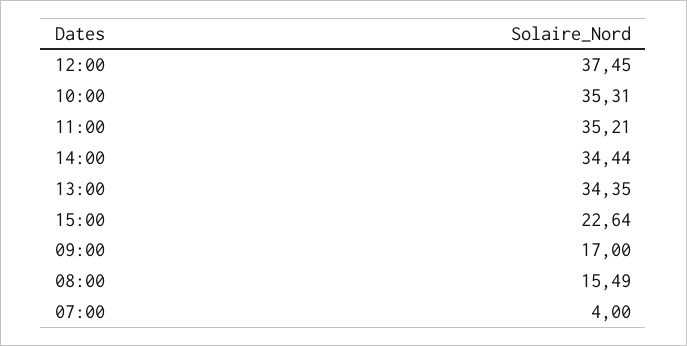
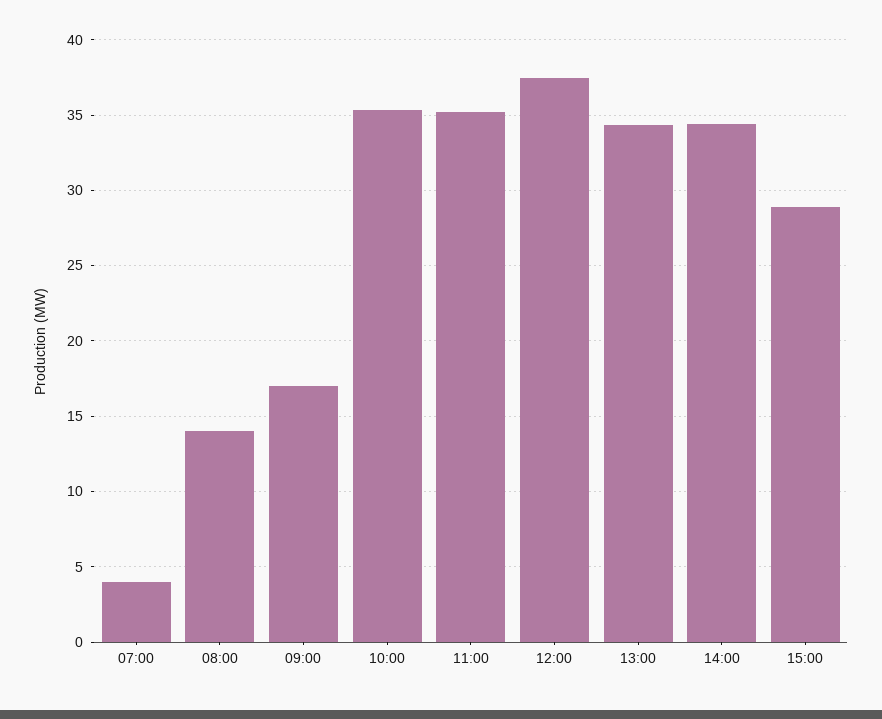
  {
    "12:00": 37.45,
    "10:00": 35.31,
    "11:00": 35.21,
    "14:00": 34.44,
    "13:00": 34.35,
-   "15:00": 22.64,
+   "15:00": 29,
    "09:00": 17,
-   "08:00": 15.49,
+   "08:00": 14,
    "07:00": 4
  }

